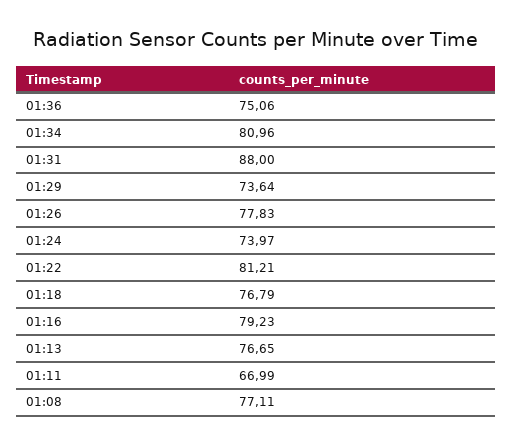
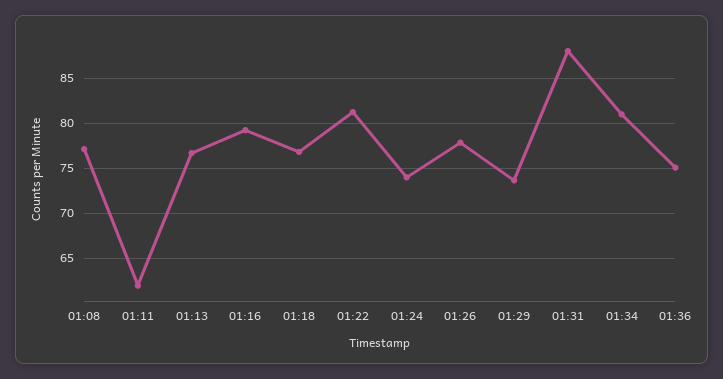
  {
    "01:36": 75.06,
    "01:34": 80.96,
    "01:31": 88,
    "01:29": 73.64,
    "01:26": 77.83,
    "01:24": 73.97,
    "01:22": 81.21,
    "01:18": 76.79,
    "01:16": 79.23,
    "01:13": 76.65,
-   "01:11": 66.99,
+   "01:11": 62,
    "01:08": 77.11
  }

